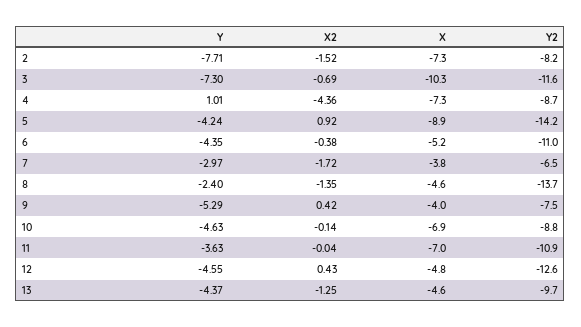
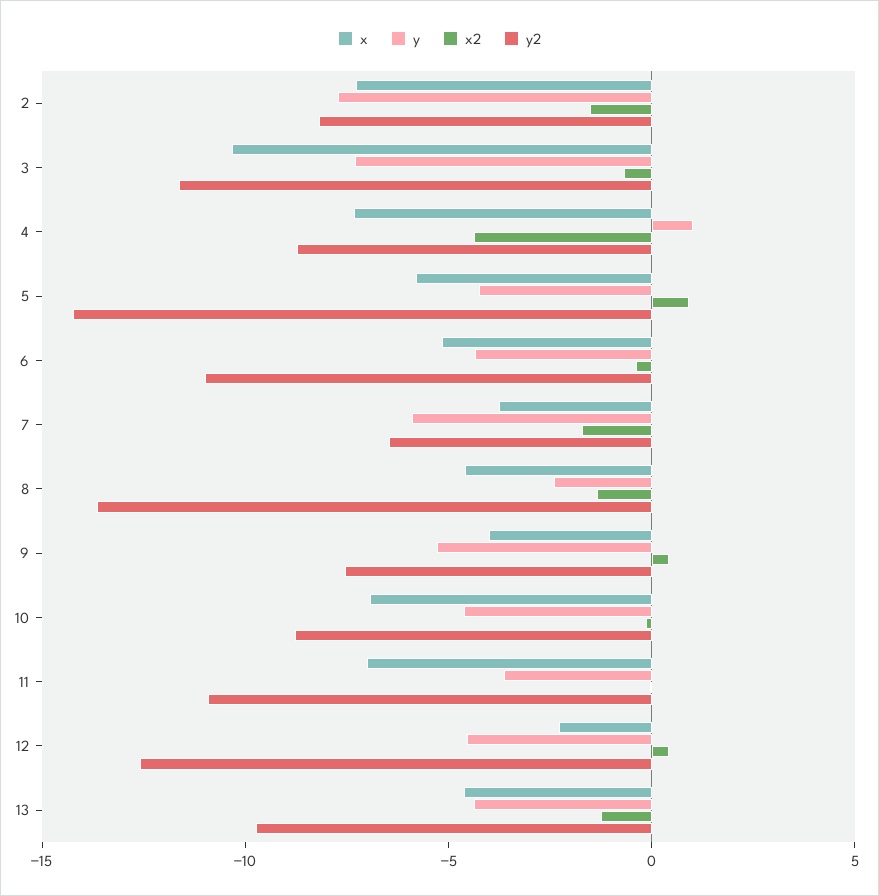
  {
    "Y": {
      "2": -7.71,
      "3": -7.3,
      "4": 1.01,
      "5": -4.24,
      "6": -4.35,
-     "7": -2.97,
+     "7": -6,
      "8": -2.4,
      "9": -5.29,
      "10": -4.63,
      "11": -3.63,
      "12": -4.55,
      "13": -4.37
    },
    "X2": {
      "2": -1.52,
      "3": -0.69,
      "4": -4.36,
      "5": 0.92,
      "6": -0.38,
      "7": -1.72,
      "8": -1.35,
      "9": 0.42,
      "10": -0.14,
      "11": -0.04,
      "12": 0.43,
      "13": -1.25
    },
    "X": {
      "2": -7.3,
      "3": -10.3,
      "4": -7.3,
-     "5": -8.9,
+     "5": -6,
      "6": -5.2,
      "7": -3.8,
      "8": -4.6,
      "9": -4,
      "10": -6.9,
      "11": -7,
-     "12": -4.8,
+     "12": -2,
      "13": -4.6
    },
    "Y2": {
      "2": -8.2,
      "3": -11.6,
      "4": -8.7,
      "5": -14.2,
      "6": -11,
      "7": -6.5,
      "8": -13.7,
      "9": -7.5,
      "10": -8.8,
      "11": -10.9,
      "12": -12.6,
      "13": -9.7
    }
  }

